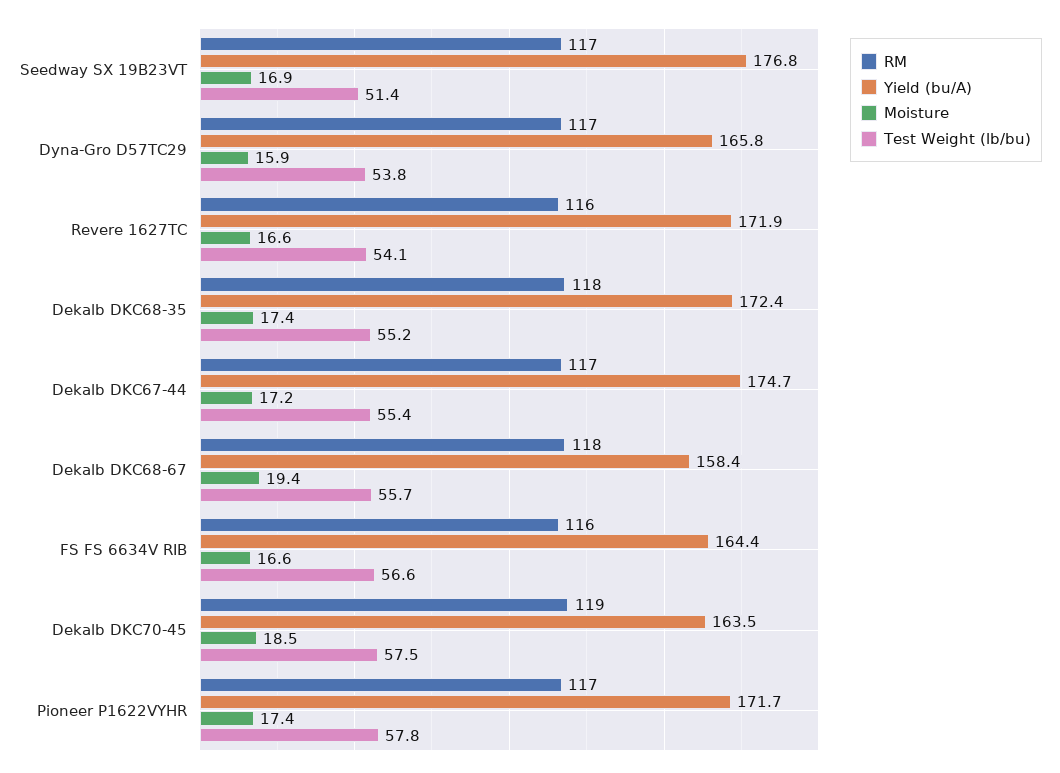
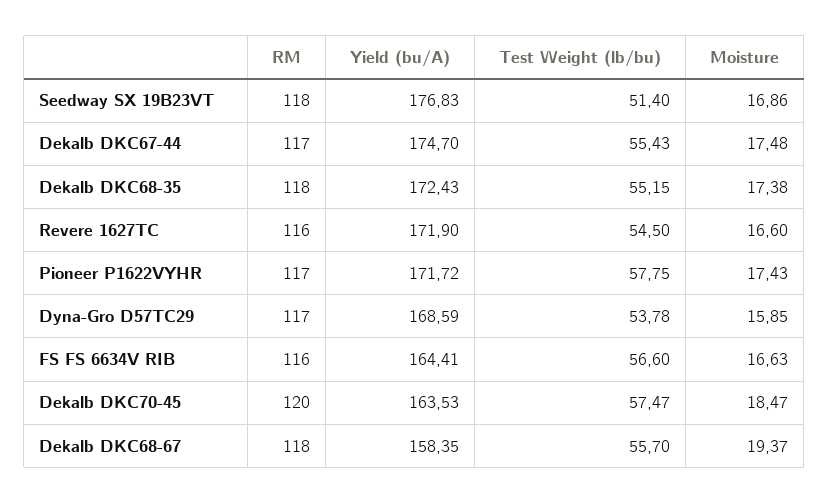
  {
    "RM": {
-     "Seedway SX 19B23VT": 117,
+     "Seedway SX 19B23VT": 118,
      "Dyna-Gro D57TC29": 117,
      "Revere 1627TC": 116,
      "Dekalb DKC68-35": 118,
      "Dekalb DKC67-44": 117,
      "Dekalb DKC68-67": 118,
      "FS FS 6634V RIB": 116,
-     "Dekalb DKC70-45": 119,
+     "Dekalb DKC70-45": 120,
      "Pioneer P1622VYHR": 117
    },
    "Yield (bu/A)": {
      "Seedway SX 19B23VT": 176.83,
-     "Dyna-Gro D57TC29": 165.8,
+     "Dyna-Gro D57TC29": 168.59,
      "Revere 1627TC": 171.9,
      "Dekalb DKC68-35": 172.43,
      "Dekalb DKC67-44": 174.7,
      "Dekalb DKC68-67": 158.35,
      "FS FS 6634V RIB": 164.41,
      "Dekalb DKC70-45": 163.53,
      "Pioneer P1622VYHR": 171.72
    },
    "Moisture": {
      "Seedway SX 19B23VT": 16.86,
      "Dyna-Gro D57TC29": 15.85,
      "Revere 1627TC": 16.6,
      "Dekalb DKC68-35": 17.38,
-     "Dekalb DKC67-44": 17.2,
+     "Dekalb DKC67-44": 17.48,
      "Dekalb DKC68-67": 19.37,
      "FS FS 6634V RIB": 16.63,
      "Dekalb DKC70-45": 18.47,
      "Pioneer P1622VYHR": 17.43
    },
    "Test Weight (lb/bu)": {
      "Seedway SX 19B23VT": 51.4,
      "Dyna-Gro D57TC29": 53.78,
-     "Revere 1627TC": 54.1,
+     "Revere 1627TC": 54.5,
      "Dekalb DKC68-35": 55.15,
      "Dekalb DKC67-44": 55.43,
      "Dekalb DKC68-67": 55.7,
      "FS FS 6634V RIB": 56.6,
      "Dekalb DKC70-45": 57.47,
      "Pioneer P1622VYHR": 57.75
    }
  }

